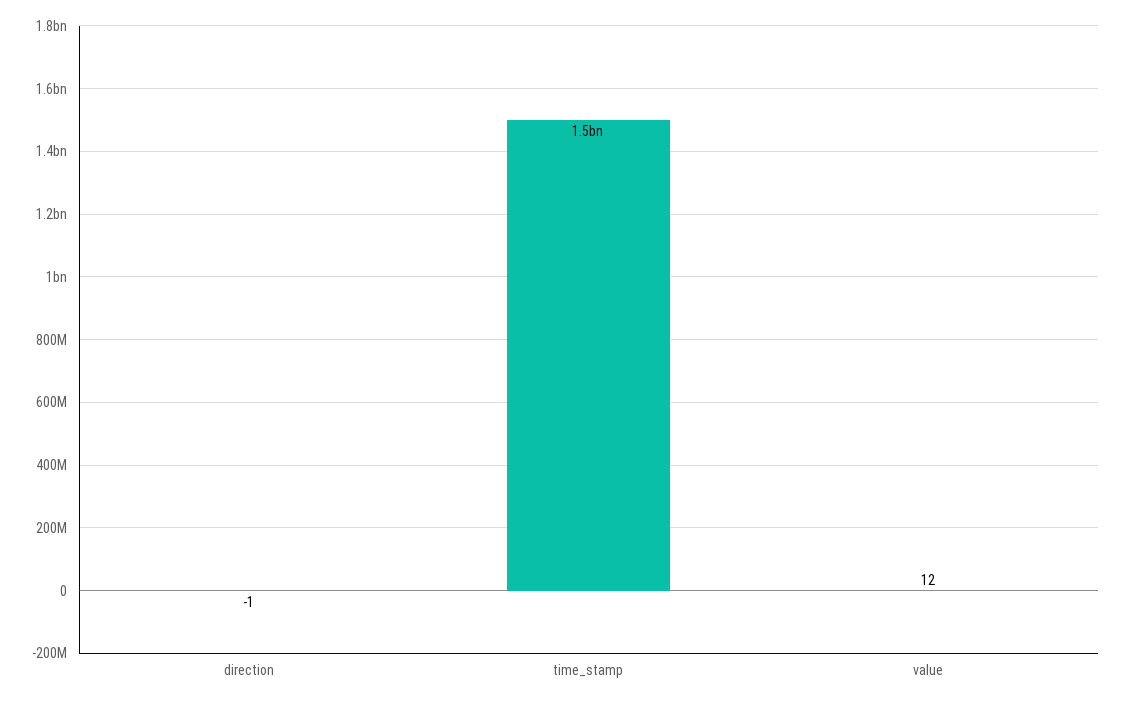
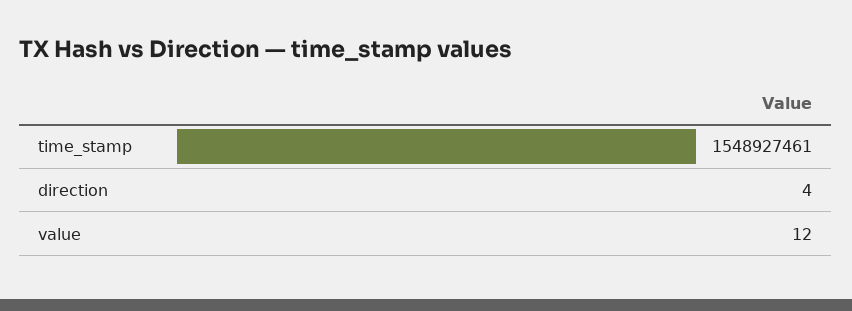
  {
-   "direction": -1,
+   "direction": 4,
    "time_stamp": 1548927461,
    "value": 12
  }

